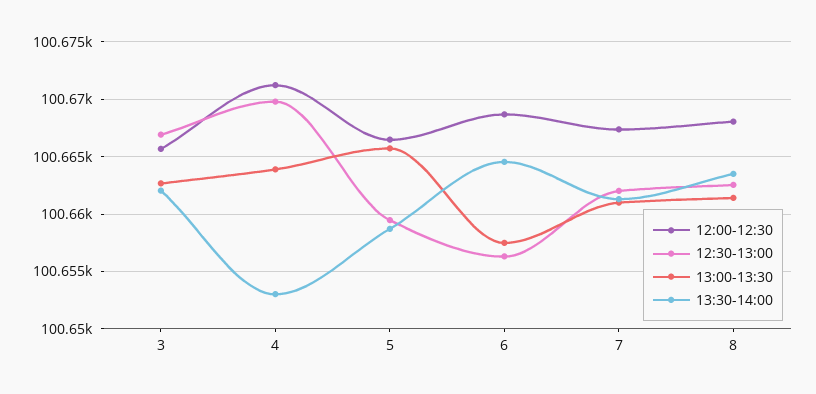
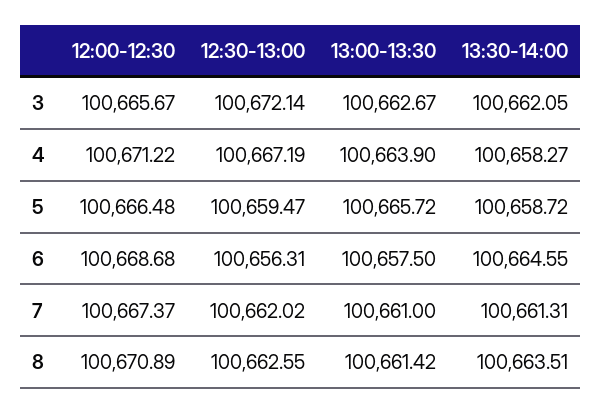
  {
    "12:00-12:30": {
      "3": 100665.67,
      "4": 100671.22,
      "5": 100666.48,
      "6": 100668.68,
      "7": 100667.37,
-     "8": 100668
+     "8": 100670.89
    },
    "12:30-13:00": {
-     "3": 100667,
+     "3": 100672.14,
-     "4": 100670,
+     "4": 100667.19,
      "5": 100659.47,
      "6": 100656.31,
      "7": 100662.02,
      "8": 100662.55
    },
    "13:00-13:30": {
      "3": 100662.67,
      "4": 100663.9,
      "5": 100665.72,
      "6": 100657.5,
      "7": 100661,
      "8": 100661.42
    },
    "13:30-14:00": {
      "3": 100662.05,
-     "4": 100653,
+     "4": 100658.27,
      "5": 100658.72,
      "6": 100664.55,
      "7": 100661.31,
      "8": 100663.51
    }
  }

